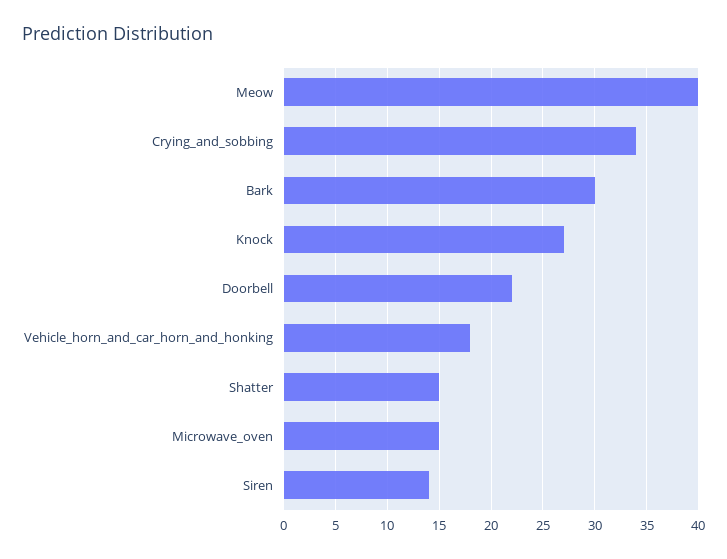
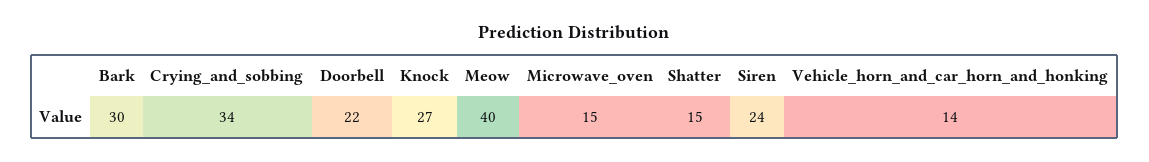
  {
    "Meow": 40,
    "Crying_and_sobbing": 34,
    "Bark": 30,
    "Knock": 27,
    "Doorbell": 22,
-   "Vehicle_horn_and_car_horn_and_honking": 18,
+   "Vehicle_horn_and_car_horn_and_honking": 14,
    "Shatter": 15,
    "Microwave_oven": 15,
-   "Siren": 14
+   "Siren": 24
  }

